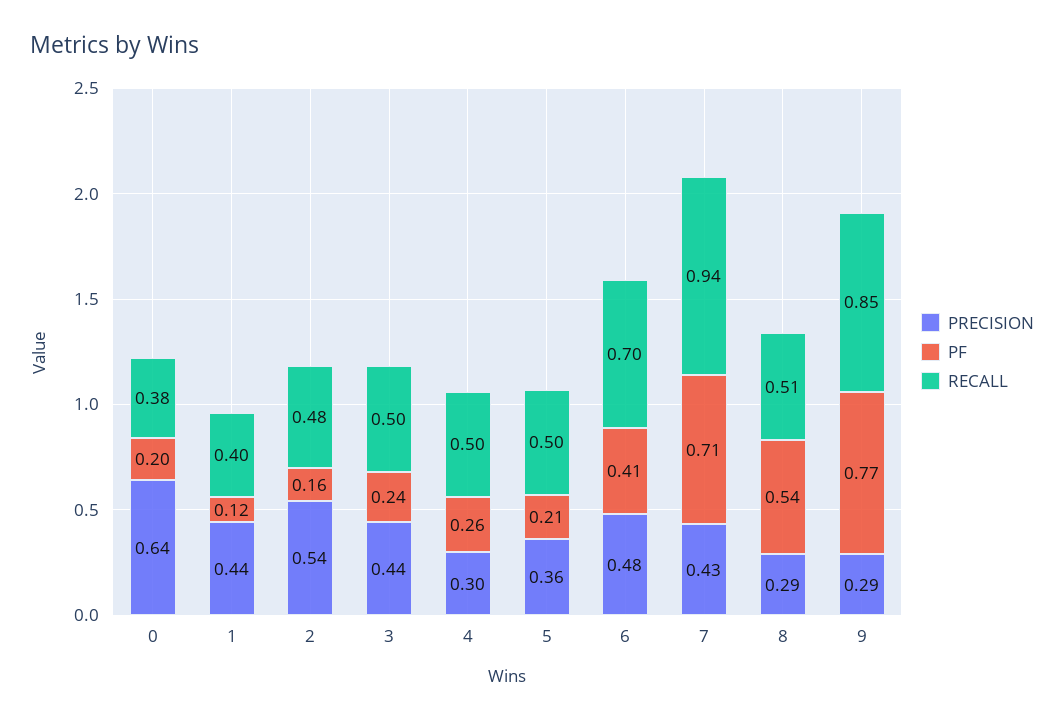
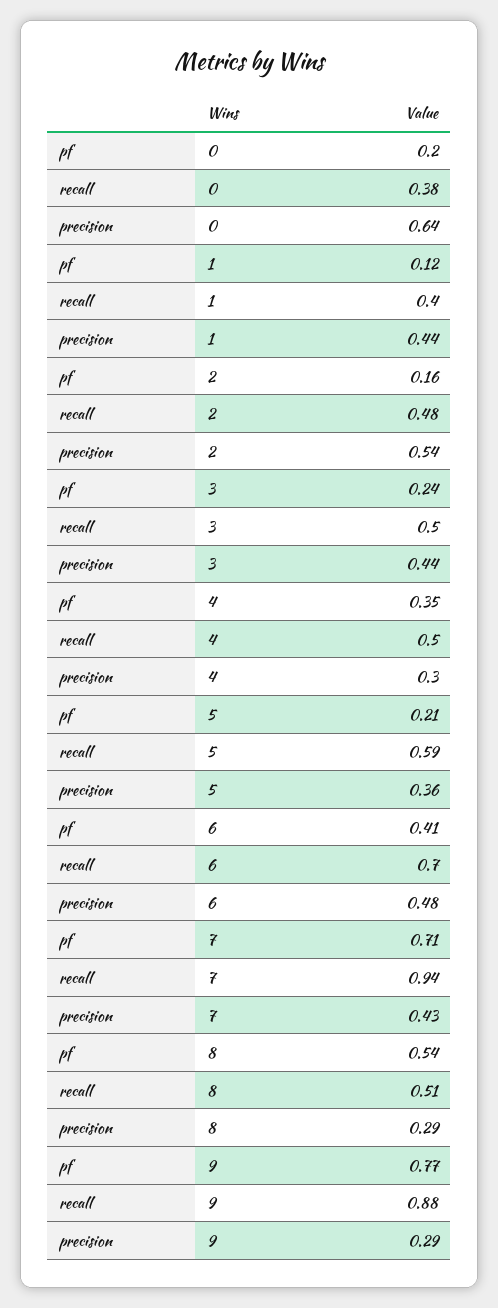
  {
    "PRECISION": {
      "0": 0.64,
      "1": 0.44,
      "2": 0.54,
      "3": 0.44,
      "4": 0.3,
      "5": 0.36,
      "6": 0.48,
      "7": 0.43,
      "8": 0.29,
      "9": 0.29
    },
    "PF": {
      "0": 0.2,
      "1": 0.12,
      "2": 0.16,
      "3": 0.24,
-     "4": 0.26,
+     "4": 0.35,
      "5": 0.21,
      "6": 0.41,
      "7": 0.71,
      "8": 0.54,
      "9": 0.77
    },
    "RECALL": {
      "0": 0.38,
      "1": 0.4,
      "2": 0.48,
      "3": 0.5,
      "4": 0.5,
-     "5": 0.5,
+     "5": 0.59,
      "6": 0.7,
      "7": 0.94,
      "8": 0.51,
-     "9": 0.85
+     "9": 0.88
    }
  }

